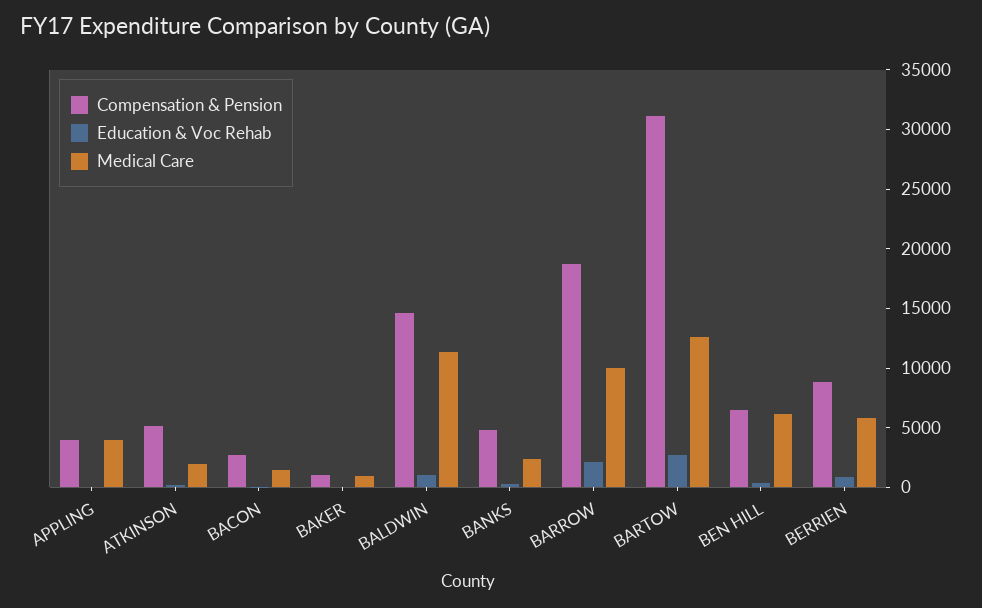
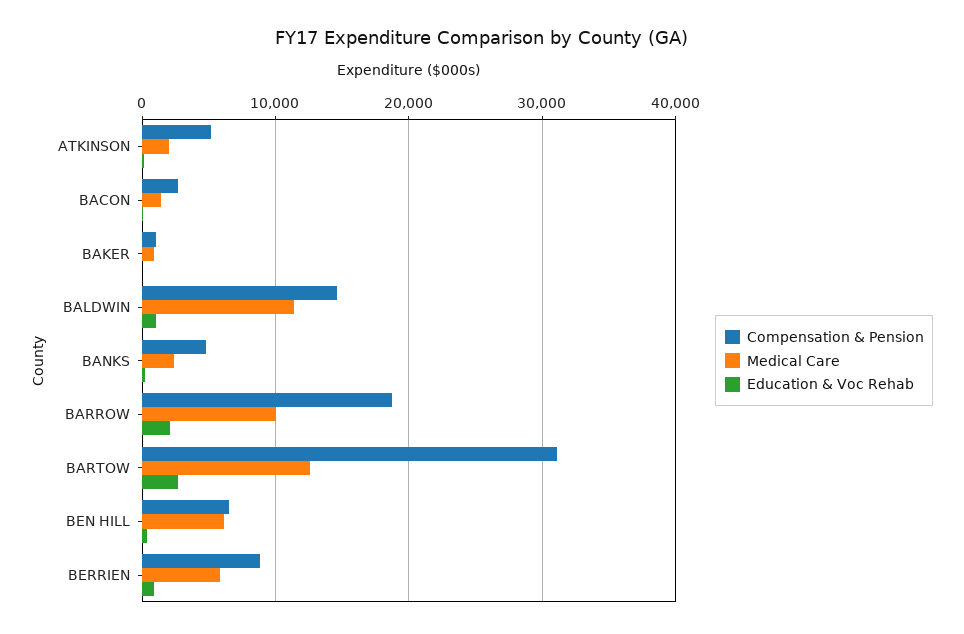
  {
    "Compensation & Pension": {
-     "APPLING": 4000,
      "ATKINSON": 5000,
      "BACON": 3000,
      "BAKER": 1000,
      "BALDWIN": 15000,
      "BANKS": 5000,
      "BARROW": 19000,
      "BARTOW": 31000,
      "BEN HILL": 7000,
      "BERRIEN": 9000
    },
    "Education & Voc Rehab": {
-     "APPLING": 0,
      "ATKINSON": 0,
      "BACON": 0,
      "BAKER": 0,
      "BALDWIN": 1000,
      "BANKS": 0,
      "BARROW": 2000,
      "BARTOW": 3000,
      "BEN HILL": 0,
      "BERRIEN": 1000
    },
    "Medical Care": {
-     "APPLING": 4000,
      "ATKINSON": 2000,
      "BACON": 1000,
      "BAKER": 1000,
      "BALDWIN": 11000,
      "BANKS": 2000,
      "BARROW": 10000,
      "BARTOW": 13000,
      "BEN HILL": 6000,
      "BERRIEN": 6000
    }
  }

